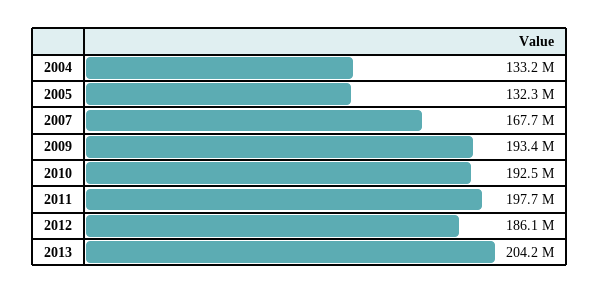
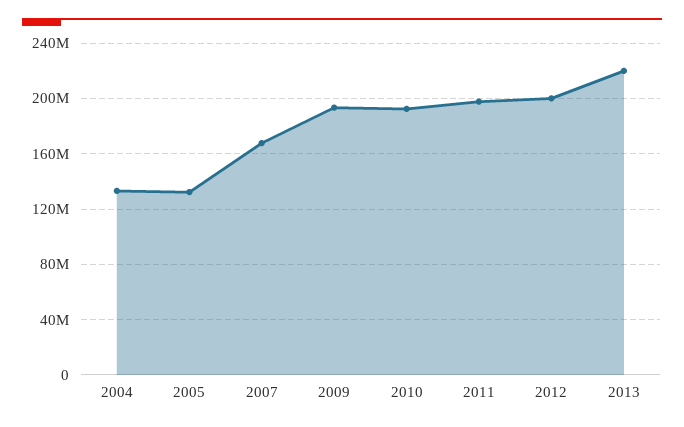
  {
    "2004": 133200000,
    "2005": 132300000,
    "2007": 167700000,
    "2009": 193400000,
    "2010": 192500000,
    "2011": 197700000,
-   "2012": 186100000,
+   "2012": 200000000,
-   "2013": 204200000
+   "2013": 220000000
  }

